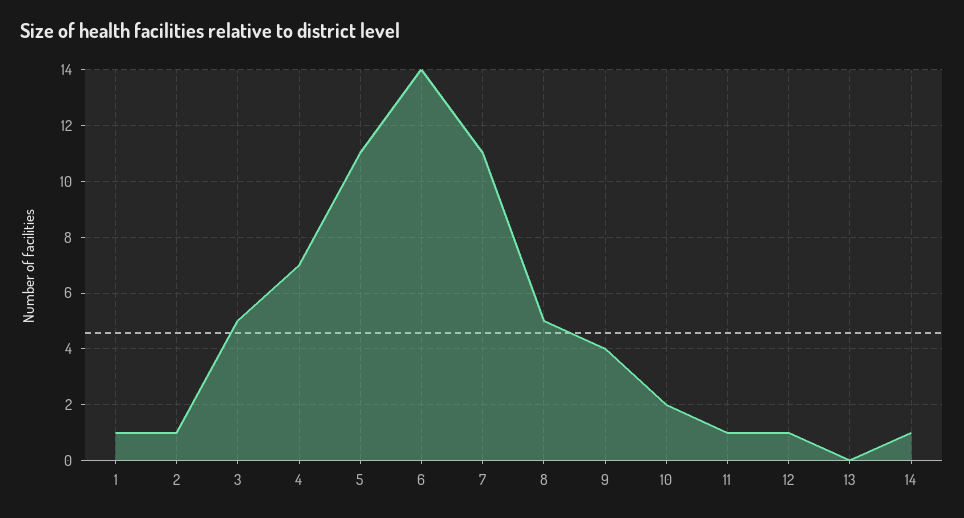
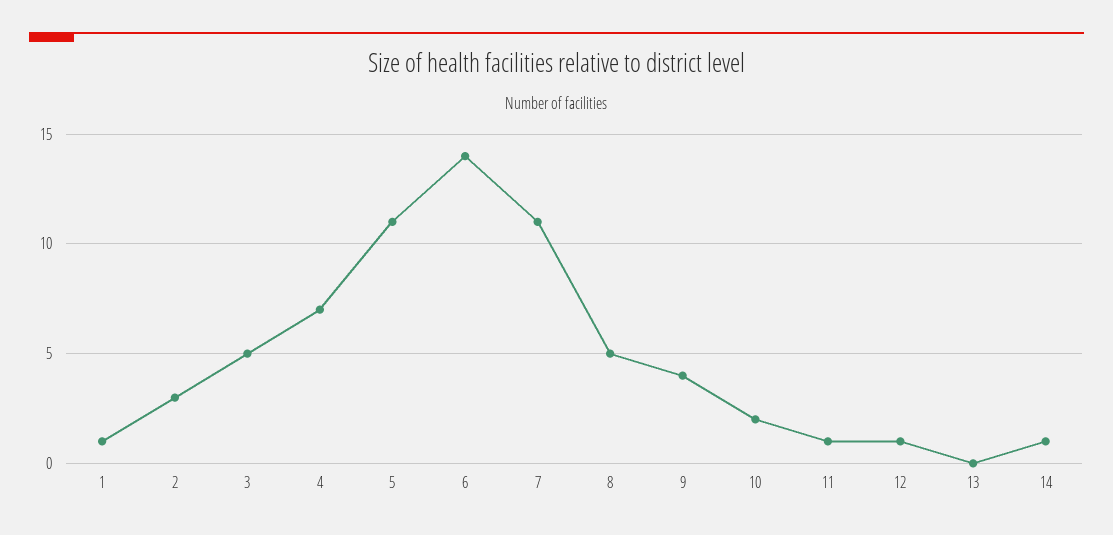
  {
    "1": 1,
-   "2": 1,
+   "2": 3,
    "3": 5,
    "4": 7,
    "5": 11,
    "6": 14,
    "7": 11,
    "8": 5,
    "9": 4,
    "10": 2,
    "11": 1,
    "12": 1,
    "13": 0,
    "14": 1
  }

